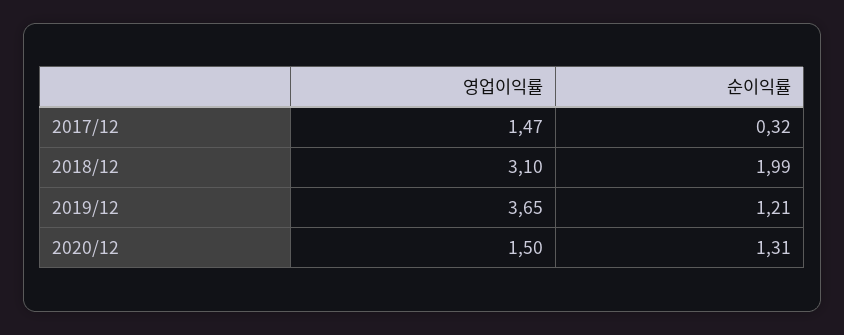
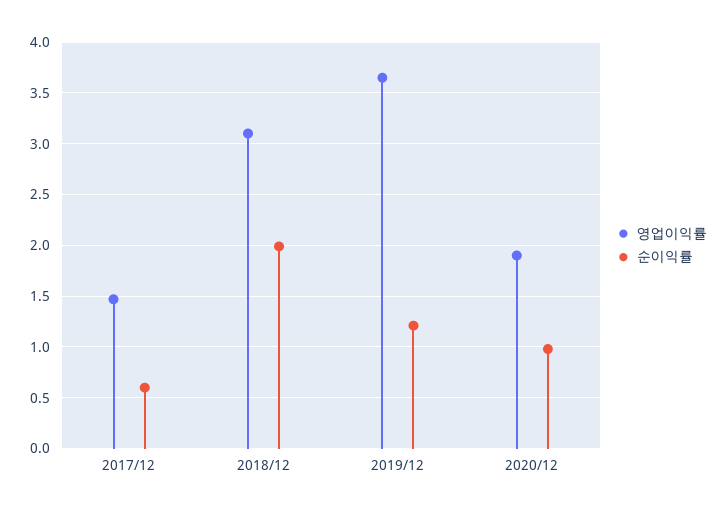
  {
    "영업이익률": {
      "2017/12": 1.47,
      "2018/12": 3.1,
      "2019/12": 3.65,
-     "2020/12": 1.5
+     "2020/12": 1.9
    },
    "순이익률": {
-     "2017/12": 0.32,
+     "2017/12": 0.6,
      "2018/12": 1.99,
      "2019/12": 1.21,
-     "2020/12": 1.31
+     "2020/12": 1
    }
  }

